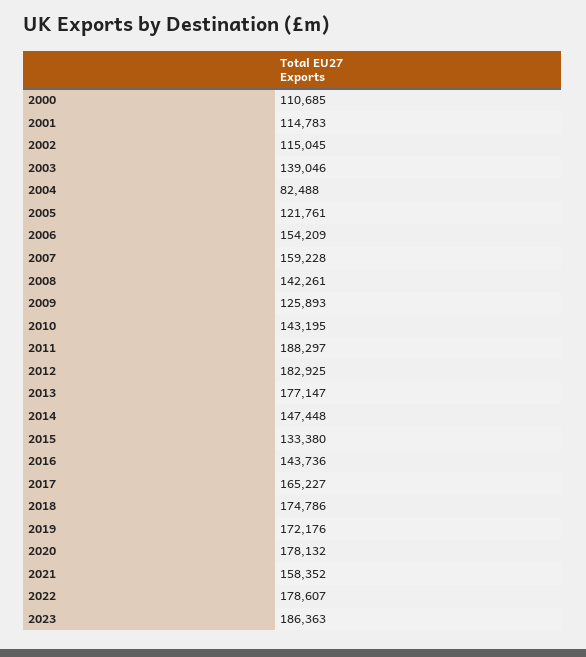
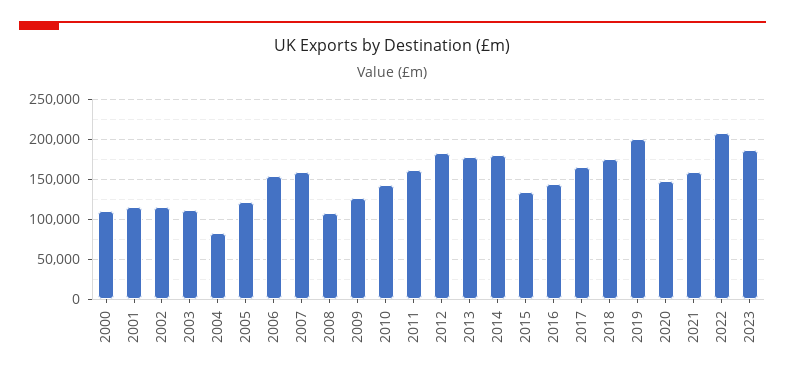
  {
    "2000": 110685,
    "2001": 114783,
    "2002": 115045,
-   "2003": 139046,
+   "2003": 110000,
    "2004": 82488,
    "2005": 121761,
    "2006": 154209,
    "2007": 159228,
-   "2008": 142261,
+   "2008": 110000,
    "2009": 125893,
    "2010": 143195,
-   "2011": 188297,
+   "2011": 160000,
    "2012": 182925,
    "2013": 177147,
-   "2014": 147448,
+   "2014": 180000,
    "2015": 133380,
    "2016": 143736,
    "2017": 165227,
    "2018": 174786,
-   "2019": 172176,
+   "2019": 200000,
-   "2020": 178132,
+   "2020": 150000,
    "2021": 158352,
-   "2022": 178607,
+   "2022": 210000,
    "2023": 186363
  }

